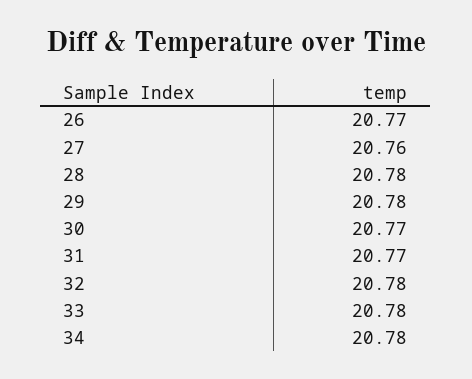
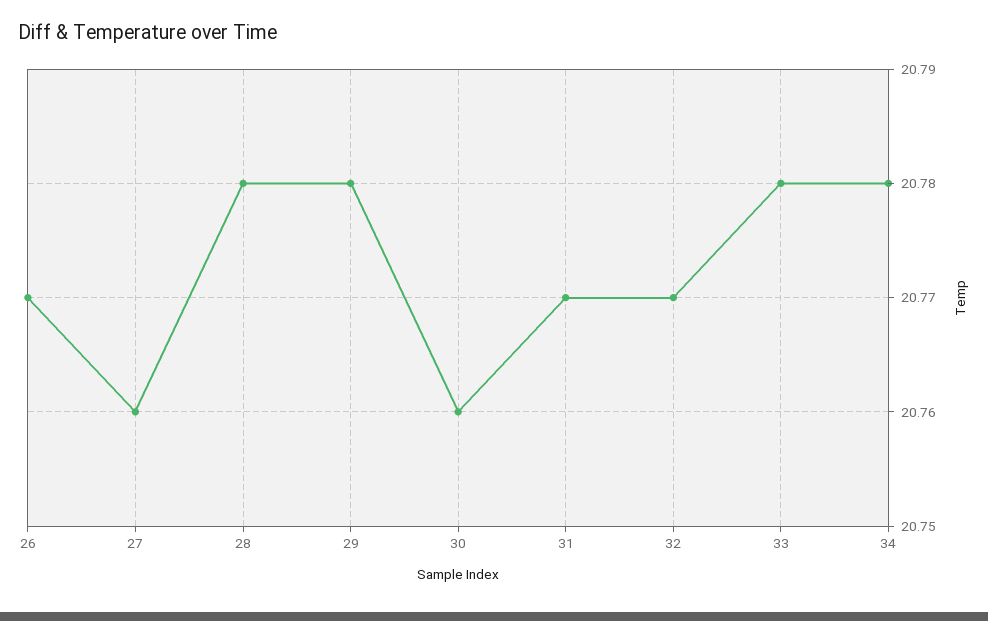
  {
    "26": 20.77,
    "27": 20.76,
    "28": 20.78,
    "29": 20.78,
-   "30": 20.77,
+   "30": 20.76,
    "31": 20.77,
-   "32": 20.78,
+   "32": 20.77,
    "33": 20.78,
    "34": 20.78
  }

